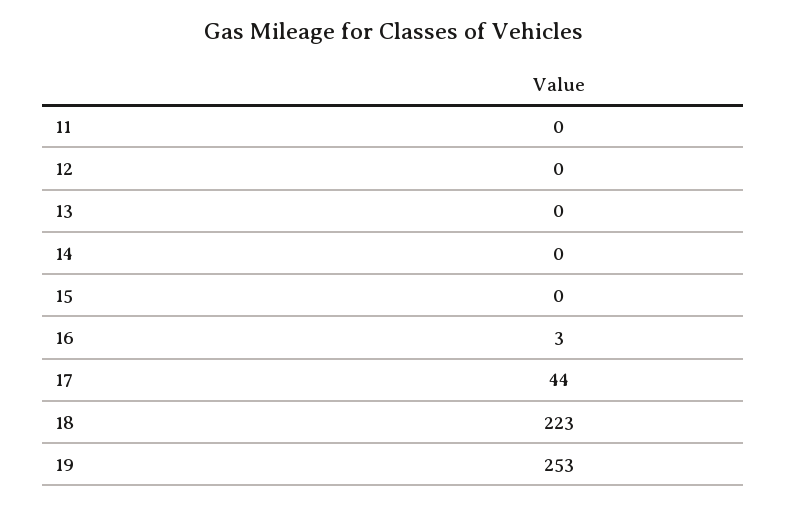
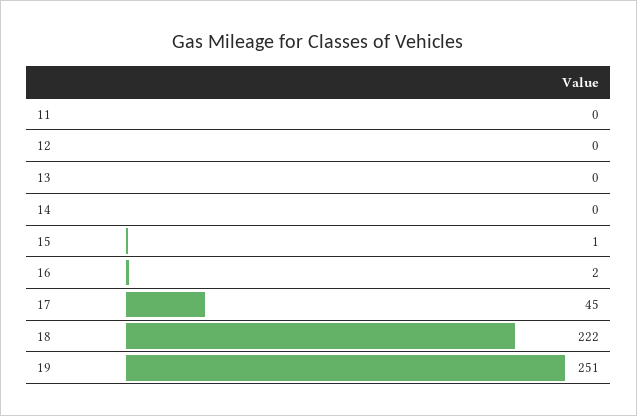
  {
    "11": 0,
    "12": 0,
    "13": 0,
    "14": 0,
-   "15": 0,
+   "15": 1,
-   "16": 3,
+   "16": 2,
-   "17": 44,
+   "17": 45,
-   "18": 223,
+   "18": 222,
-   "19": 253
+   "19": 251
  }

